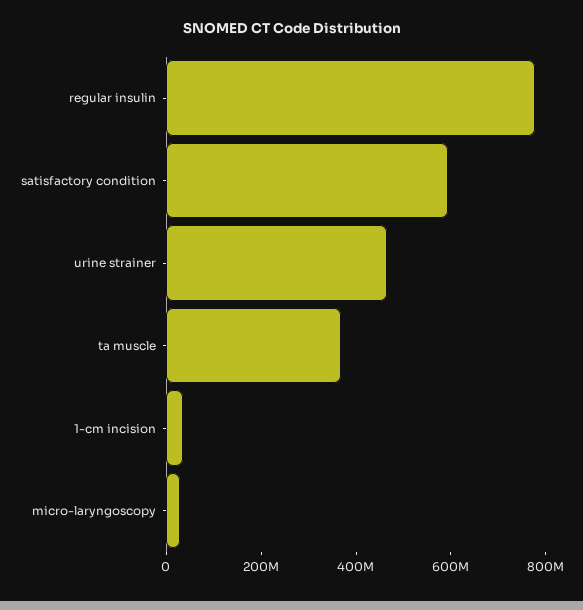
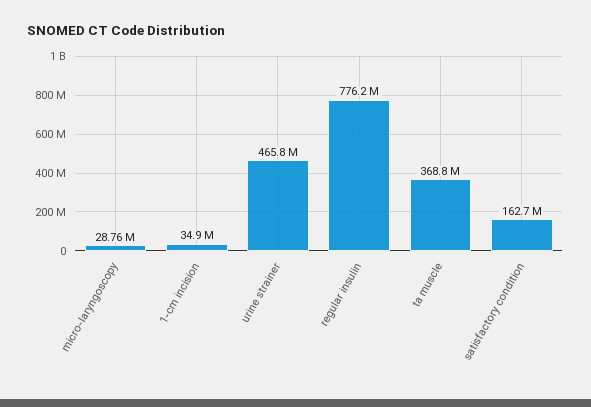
  {
    "regular insulin": 776200000,
-   "satisfactory condition": 600000000,
+   "satisfactory condition": 162700000,
    "urine strainer": 465800000,
    "ta muscle": 368800000,
    "1-cm incision": 34900000,
    "micro-laryngoscopy": 28760000
  }

